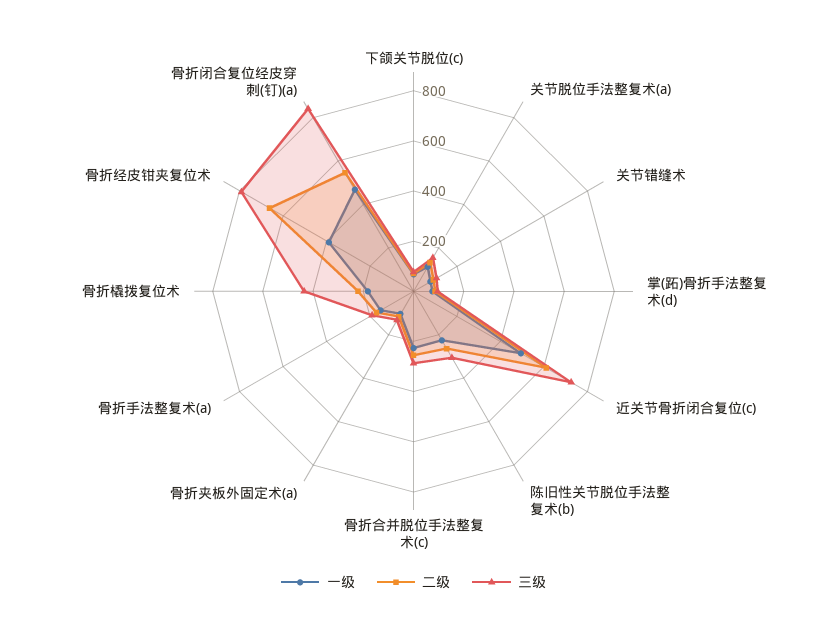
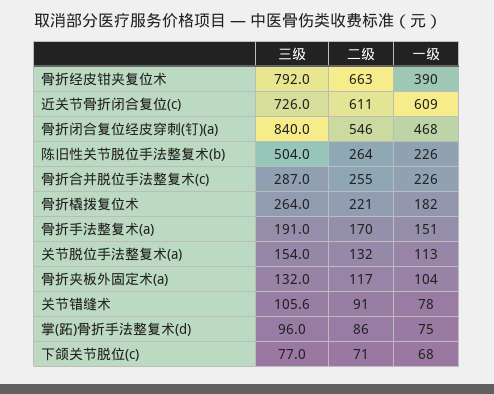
  {
    "一级": {
      "下颌关节脱位(c)": 68,
      "关节脱位手法整复术(a)": 113,
      "关节错缝术": 78,
      "掌(跖)骨折手法整复术(d)": 75,
-     "近关节骨折闭合复位(c)": 500,
+     "近关节骨折闭合复位(c)": 609,
      "陈旧性关节脱位手法整复术(b)": 226,
      "骨折合并脱位手法整复术(c)": 226,
      "骨折夹板外固定术(a)": 104,
      "骨折手法整复术(a)": 151,
      "骨折橇拨复位术": 182,
      "骨折经皮钳夹复位术": 390,
      "骨折闭合复位经皮穿刺(钉)(a)": 468
    },
    "二级": {
      "下颌关节脱位(c)": 71,
      "关节脱位手法整复术(a)": 132,
      "关节错缝术": 91,
      "掌(跖)骨折手法整复术(d)": 86,
      "近关节骨折闭合复位(c)": 611,
      "陈旧性关节脱位手法整复术(b)": 264,
      "骨折合并脱位手法整复术(c)": 255,
      "骨折夹板外固定术(a)": 117,
      "骨折手法整复术(a)": 170,
      "骨折橇拨复位术": 221,
      "骨折经皮钳夹复位术": 663,
      "骨折闭合复位经皮穿刺(钉)(a)": 546
    },
    "三级": {
      "下颌关节脱位(c)": 77,
      "关节脱位手法整复术(a)": 154,
      "关节错缝术": 105.6,
      "掌(跖)骨折手法整复术(d)": 96,
      "近关节骨折闭合复位(c)": 726,
-     "陈旧性关节脱位手法整复术(b)": 300,
+     "陈旧性关节脱位手法整复术(b)": 504,
      "骨折合并脱位手法整复术(c)": 287,
      "骨折夹板外固定术(a)": 132,
      "骨折手法整复术(a)": 191,
-     "骨折橇拨复位术": 450,
+     "骨折橇拨复位术": 264,
      "骨折经皮钳夹复位术": 792,
      "骨折闭合复位经皮穿刺(钉)(a)": 840
    }
  }

